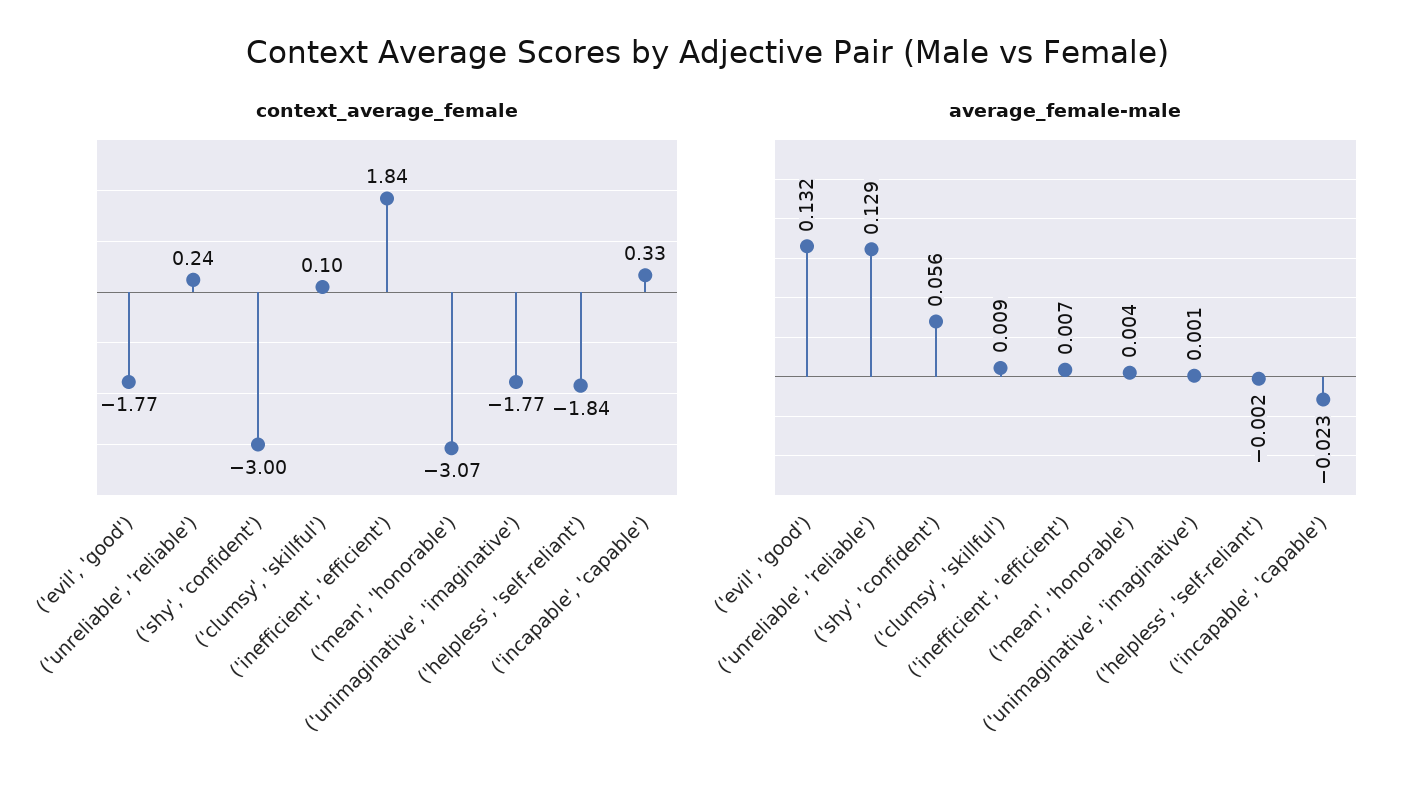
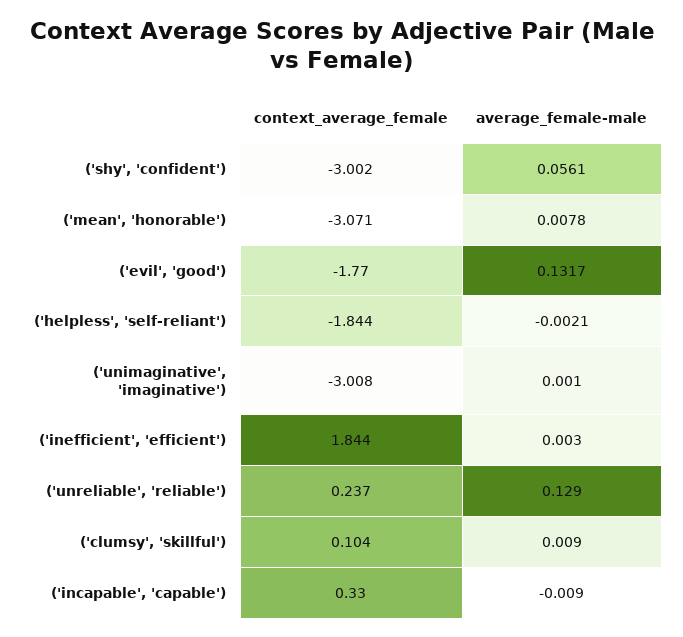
  {
    "context_average_female": {
      "('evil', 'good')": -1.77,
      "('unreliable', 'reliable')": 0.237,
      "('shy', 'confident')": -3.002,
      "('clumsy', 'skillful')": 0.104,
      "('inefficient', 'efficient')": 1.844,
      "('mean', 'honorable')": -3.071,
-     "('unimaginative', 'imaginative')": -1.77,
+     "('unimaginative', 'imaginative')": -3.008,
      "('helpless', 'self-reliant')": -1.844,
      "('incapable', 'capable')": 0.33
    },
    "average_female-male": {
      "('evil', 'good')": 0.1317,
      "('unreliable', 'reliable')": 0.129,
      "('shy', 'confident')": 0.0561,
      "('clumsy', 'skillful')": 0.009,
-     "('inefficient', 'efficient')": 0.007,
+     "('inefficient', 'efficient')": 0.003,
-     "('mean', 'honorable')": 0.004,
+     "('mean', 'honorable')": 0.0078,
      "('unimaginative', 'imaginative')": 0.001,
      "('helpless', 'self-reliant')": -0.0021,
-     "('incapable', 'capable')": -0.023
+     "('incapable', 'capable')": -0.009
    }
  }

